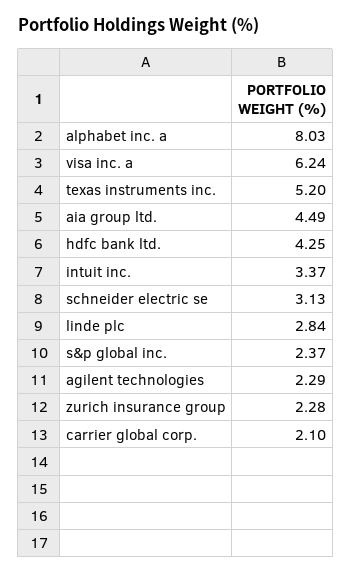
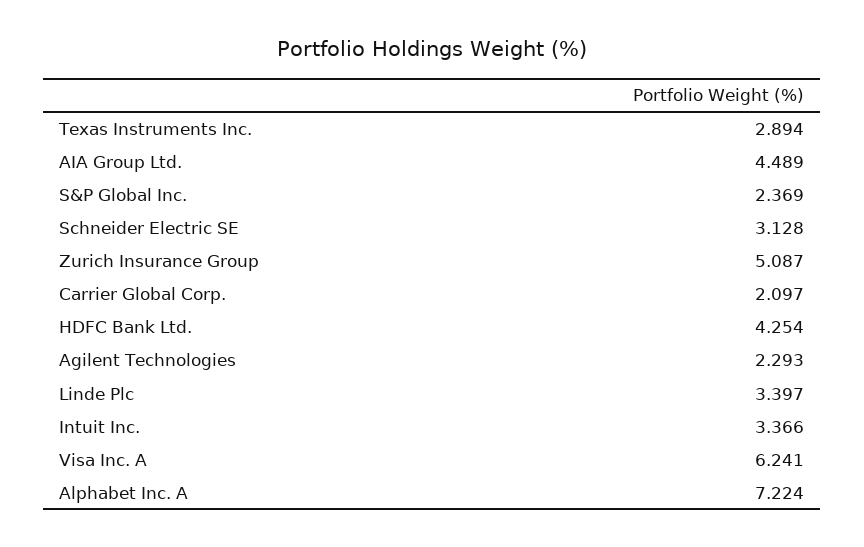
  {
-   "alphabet inc. a": 8.03,
+   "alphabet inc. a": 7.224,
    "visa inc. a": 6.241,
-   "texas instruments inc.": 5.2,
+   "texas instruments inc.": 2.894,
    "aia group ltd.": 4.489,
    "hdfc bank ltd.": 4.254,
    "intuit inc.": 3.366,
    "schneider electric se": 3.128,
-   "linde plc": 2.84,
+   "linde plc": 3.397,
    "s&p global inc.": 2.369,
    "agilent technologies": 2.293,
-   "zurich insurance group": 2.28,
+   "zurich insurance group": 5.087,
    "carrier global corp.": 2.097
  }

